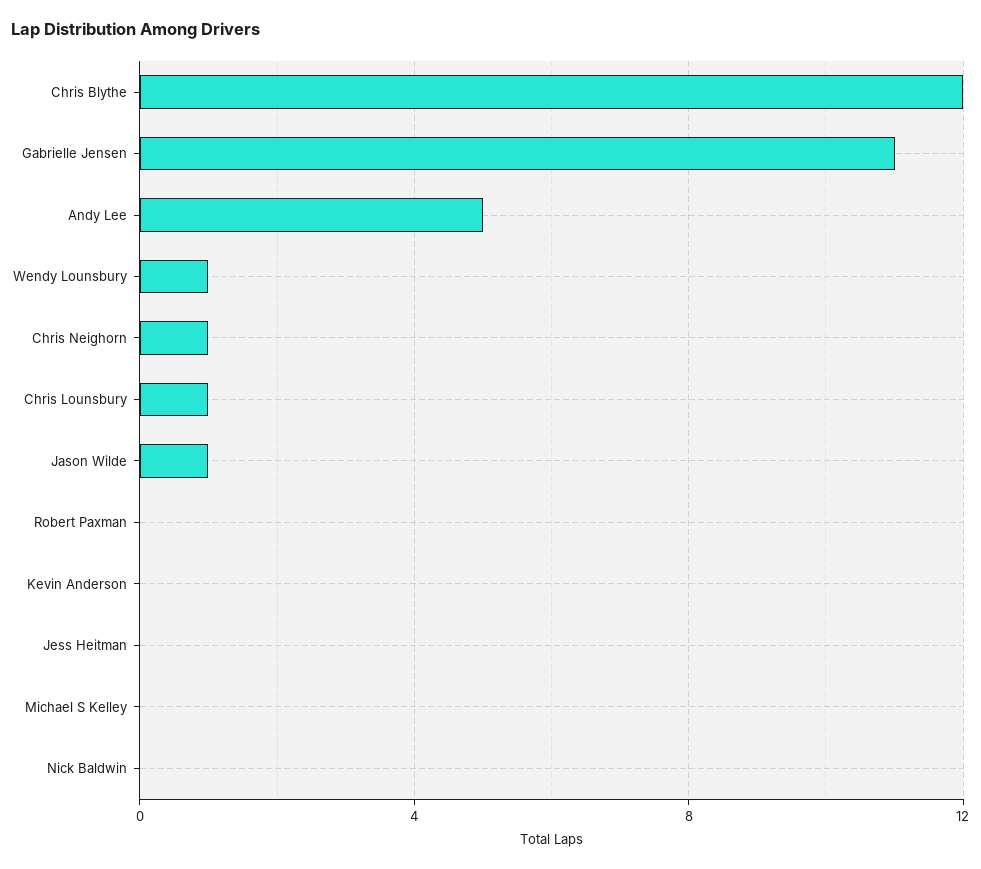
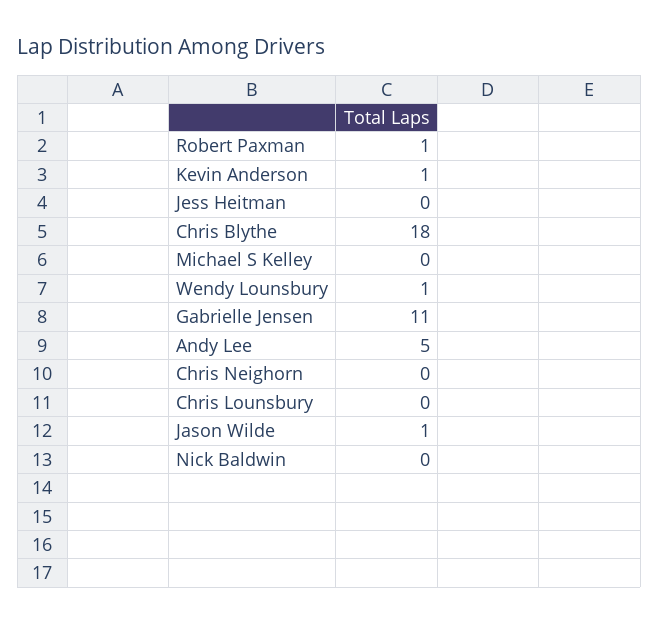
  {
-   "Chris Blythe": 12,
+   "Chris Blythe": 18,
    "Gabrielle Jensen": 11,
    "Andy Lee": 5,
    "Wendy Lounsbury": 1,
-   "Chris Neighorn": 1,
+   "Chris Neighorn": 0,
-   "Chris Lounsbury": 1,
+   "Chris Lounsbury": 0,
    "Jason Wilde": 1,
-   "Robert Paxman": 0,
+   "Robert Paxman": 1,
-   "Kevin Anderson": 0,
+   "Kevin Anderson": 1,
    "Jess Heitman": 0,
    "Michael S Kelley": 0,
    "Nick Baldwin": 0
  }

